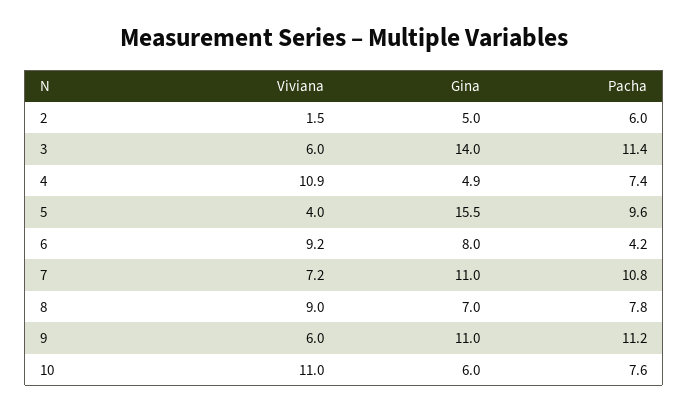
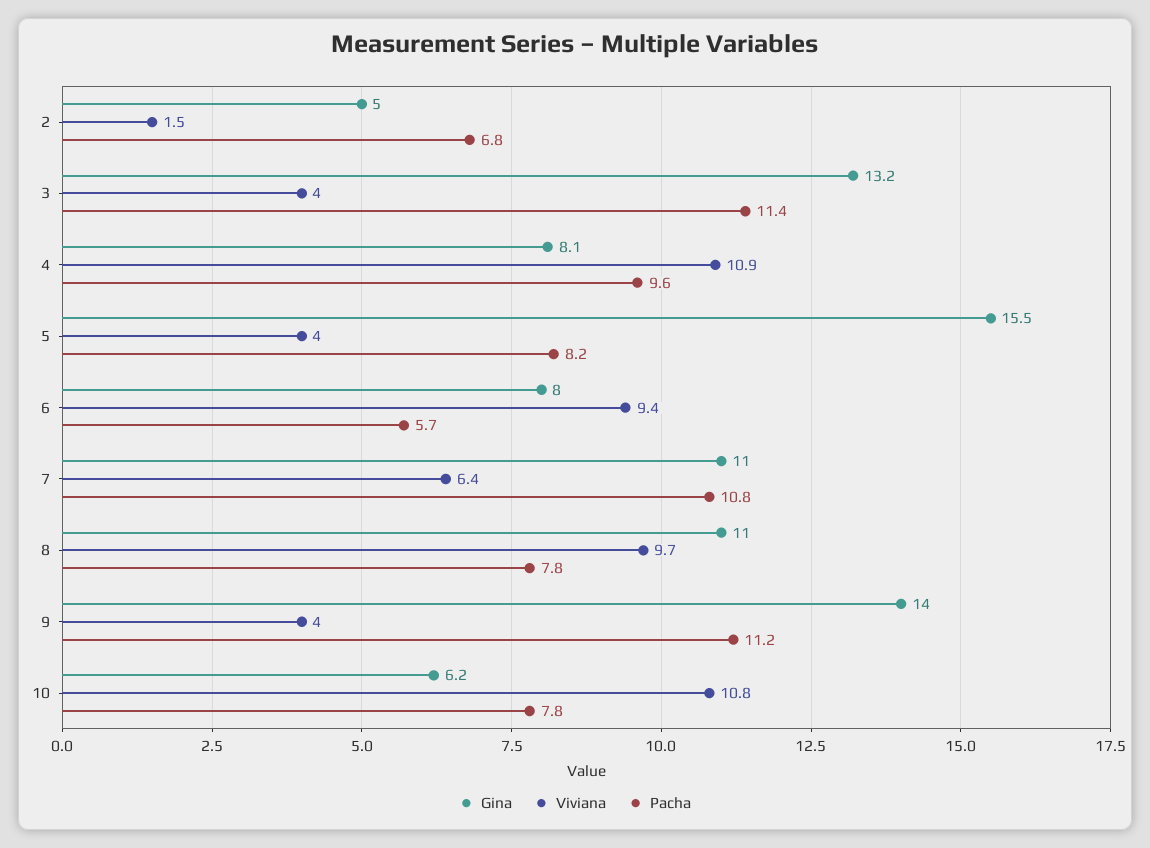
  {
    "Viviana": {
      "2": 1.5,
-     "3": 6,
+     "3": 4,
      "4": 10.9,
      "5": 4,
-     "6": 9.2,
+     "6": 9.4,
-     "7": 7.2,
+     "7": 6.4,
-     "8": 9,
+     "8": 9.7,
-     "9": 6,
+     "9": 4,
-     "10": 11
+     "10": 10.8
    },
    "Gina": {
      "2": 5,
-     "3": 14,
+     "3": 13.2,
-     "4": 4.9,
+     "4": 8.1,
      "5": 15.5,
      "6": 8,
      "7": 11,
-     "8": 7,
+     "8": 11,
-     "9": 11,
+     "9": 14,
-     "10": 6
+     "10": 6.2
    },
    "Pacha": {
-     "2": 6,
+     "2": 6.8,
      "3": 11.4,
-     "4": 7.4,
+     "4": 9.6,
-     "5": 9.6,
+     "5": 8.2,
-     "6": 4.2,
+     "6": 5.7,
      "7": 10.8,
      "8": 7.8,
      "9": 11.2,
-     "10": 7.6
+     "10": 7.8
    }
  }

